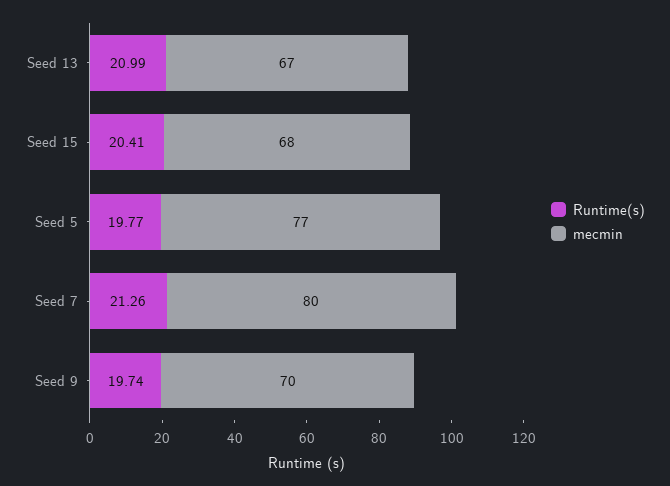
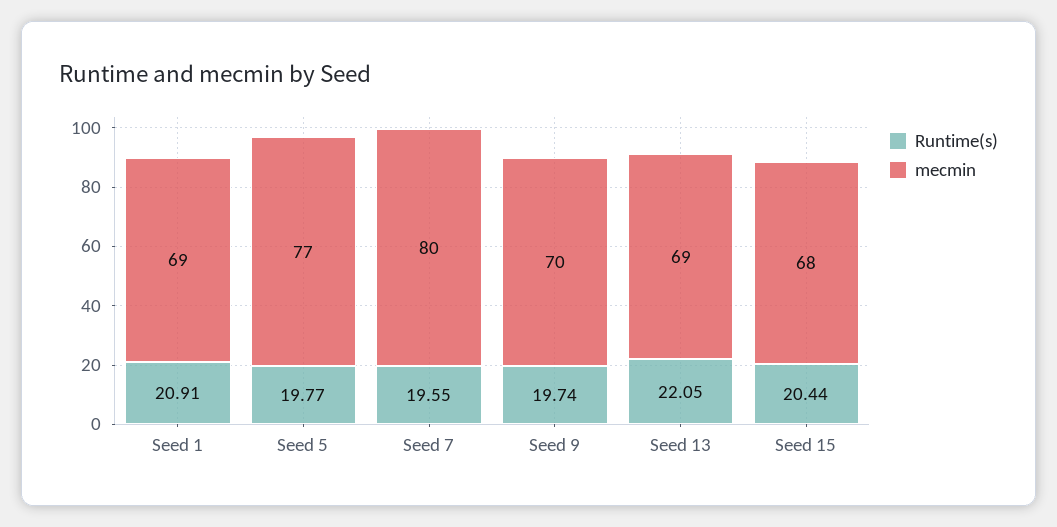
  {
    "Runtime(s)": {
-     "Seed 13": 20.99,
+     "Seed 13": 22.05,
-     "Seed 15": 20.41,
+     "Seed 15": 20.44,
      "Seed 5": 19.77,
-     "Seed 7": 21.26,
+     "Seed 7": 19.55,
-     "Seed 9": 19.74
+     "Seed 9": 19.74,
+     "Seed 1": 20.91
    },
    "mecmin": {
-     "Seed 13": 67,
+     "Seed 13": 69,
      "Seed 15": 68,
      "Seed 5": 77,
      "Seed 7": 80,
-     "Seed 9": 70
+     "Seed 9": 70,
+     "Seed 1": 69
    }
  }

